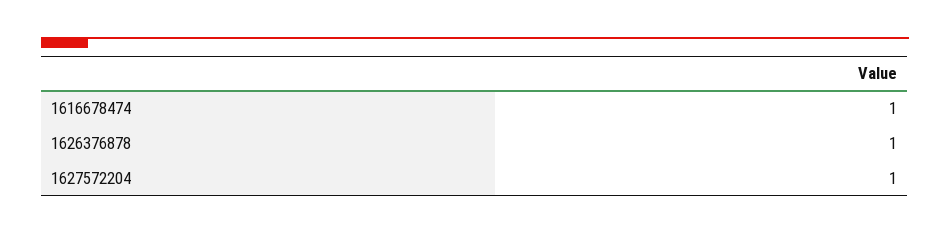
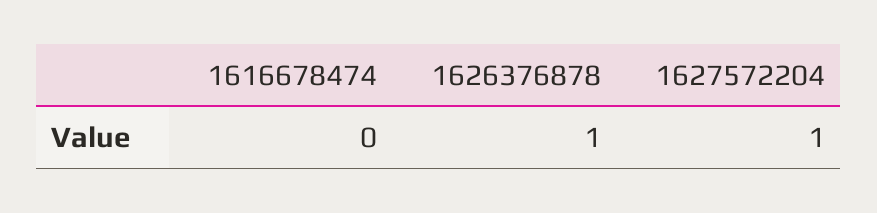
  {
-   "1616678474": 1,
+   "1616678474": 0,
    "1626376878": 1,
    "1627572204": 1
  }

